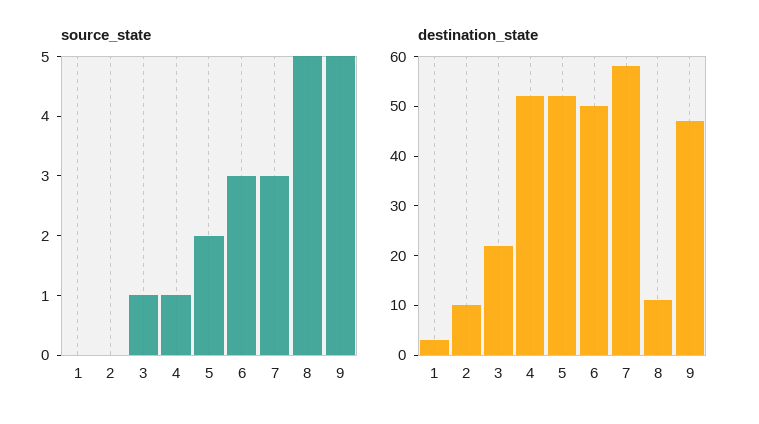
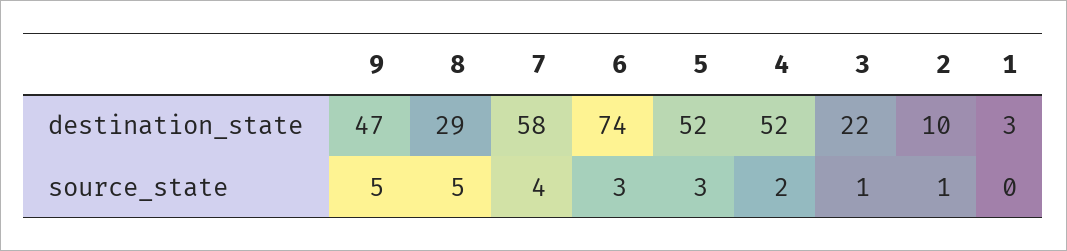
  {
    "source_state": {
      "1": 0,
-     "2": 0,
+     "2": 1,
      "3": 1,
-     "4": 1,
+     "4": 2,
-     "5": 2,
+     "5": 3,
      "6": 3,
-     "7": 3,
+     "7": 4,
      "8": 5,
      "9": 5
    },
    "destination_state": {
      "1": 3,
      "2": 10,
      "3": 22,
      "4": 52,
      "5": 52,
-     "6": 50,
+     "6": 74,
      "7": 58,
-     "8": 10,
+     "8": 29,
      "9": 47
    }
  }

